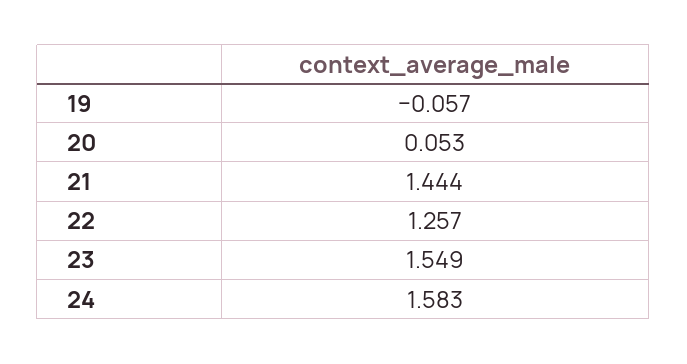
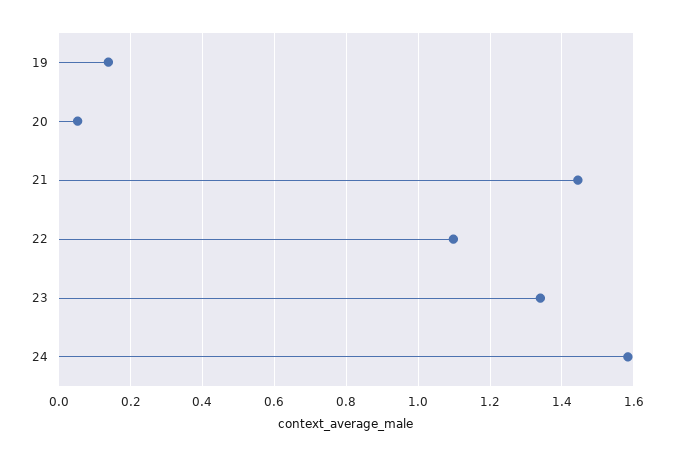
  {
-   "19": -0.057,
+   "19": 0.14,
    "20": 0.053,
    "21": 1.444,
-   "22": 1.257,
+   "22": 1.1,
-   "23": 1.549,
+   "23": 1.34,
    "24": 1.583
  }

